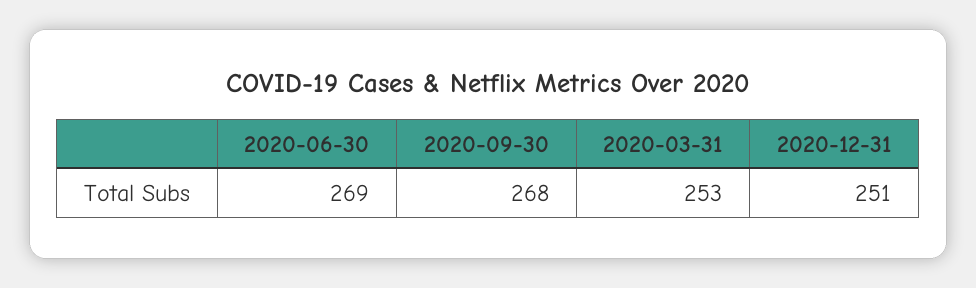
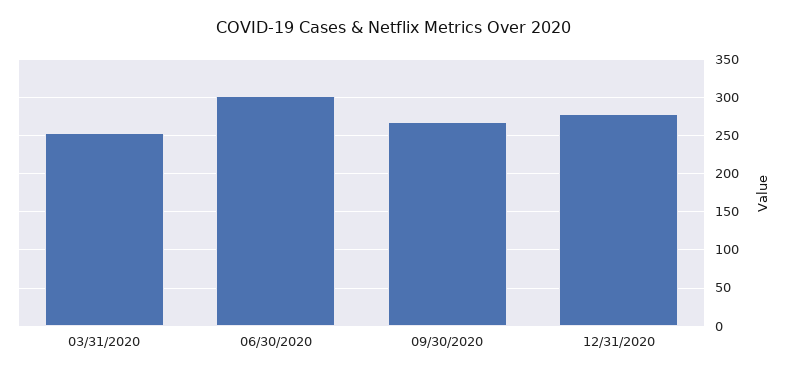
  {
-   "2020-06-30": 269,
+   "2020-06-30": 300,
    "2020-09-30": 268,
    "2020-03-31": 253,
-   "2020-12-31": 251
+   "2020-12-31": 280
  }

